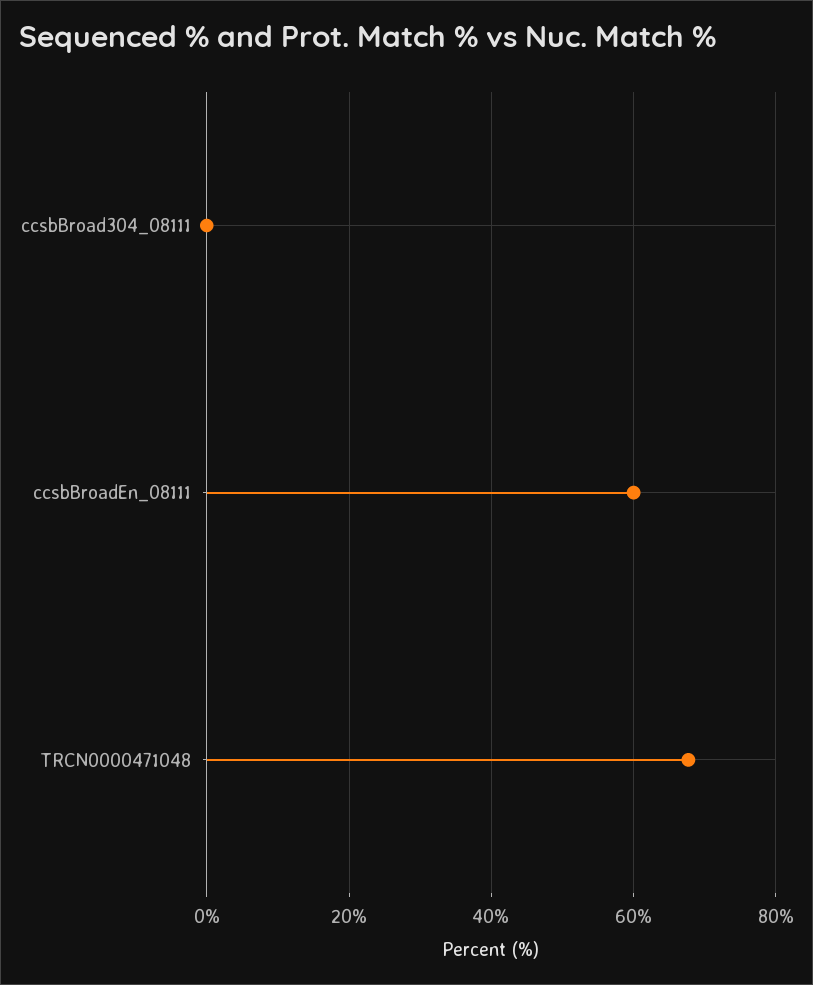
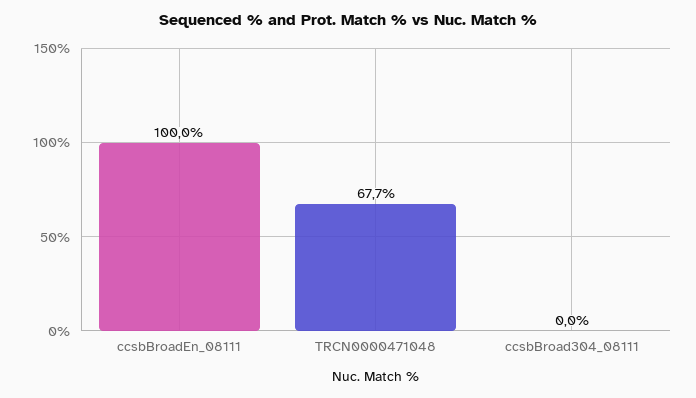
  {
    "ccsbBroad304_08111": 0,
-   "ccsbBroadEn_08111": 60,
+   "ccsbBroadEn_08111": 100,
    "TRCN0000471048": 67.7
  }

